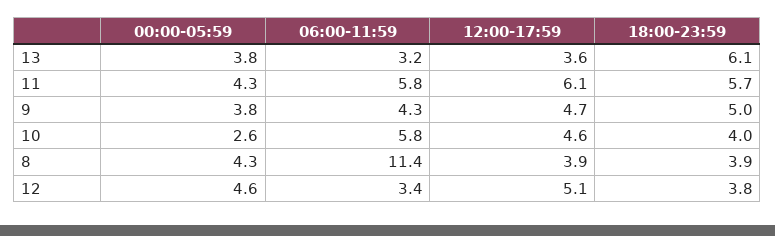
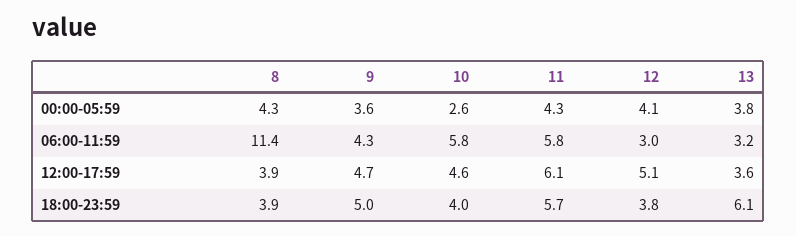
  {
    "00:00-05:59": {
      "13": 3.8,
      "11": 4.3,
-     "9": 3.8,
+     "9": 3.6,
      "10": 2.6,
      "8": 4.3,
-     "12": 4.6
+     "12": 4.1
    },
    "06:00-11:59": {
      "13": 3.2,
      "11": 5.8,
      "9": 4.3,
      "10": 5.8,
      "8": 11.4,
-     "12": 3.4
+     "12": 3
    },
    "12:00-17:59": {
      "13": 3.6,
      "11": 6.1,
      "9": 4.7,
      "10": 4.6,
      "8": 3.9,
      "12": 5.1
    },
    "18:00-23:59": {
      "13": 6.1,
      "11": 5.7,
      "9": 5,
      "10": 4,
      "8": 3.9,
      "12": 3.8
    }
  }

